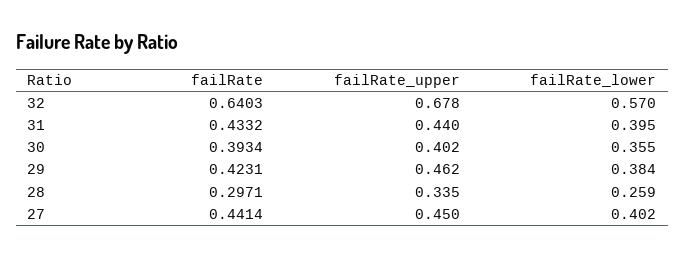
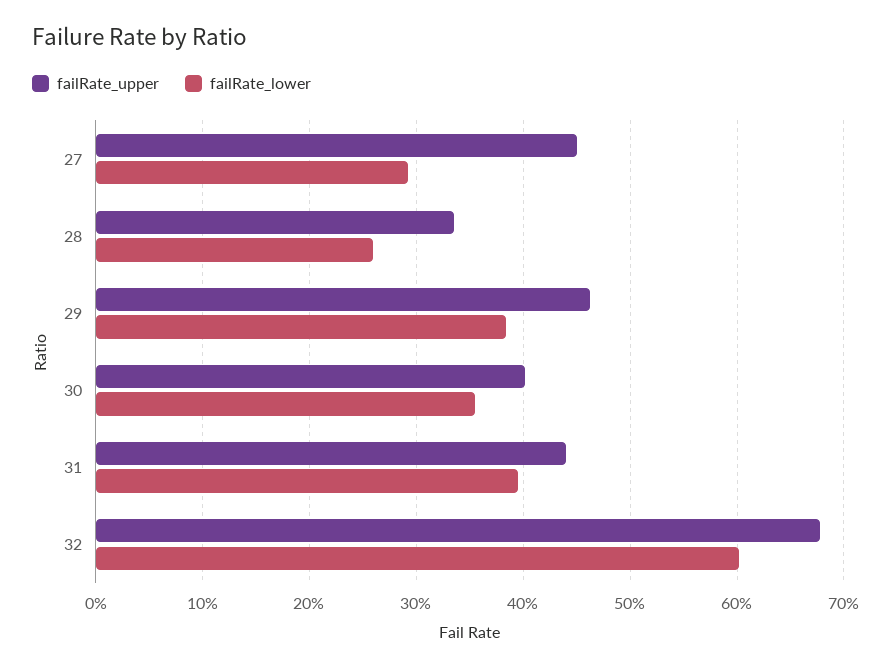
  {
-   "failRate": {
-     "32": 0.6403,
-     "31": 0.4332,
-     "30": 0.3934,
-     "29": 0.4231,
-     "28": 0.2971,
-     "27": 0.4414
-   },
    "failRate_upper": {
      "32": 0.678,
      "31": 0.44,
      "30": 0.402,
      "29": 0.462,
      "28": 0.335,
      "27": 0.45
    },
    "failRate_lower": {
-     "32": 0.57,
+     "32": 0.6,
      "31": 0.395,
      "30": 0.355,
      "29": 0.384,
      "28": 0.259,
-     "27": 0.402
+     "27": 0.29
    }
  }

